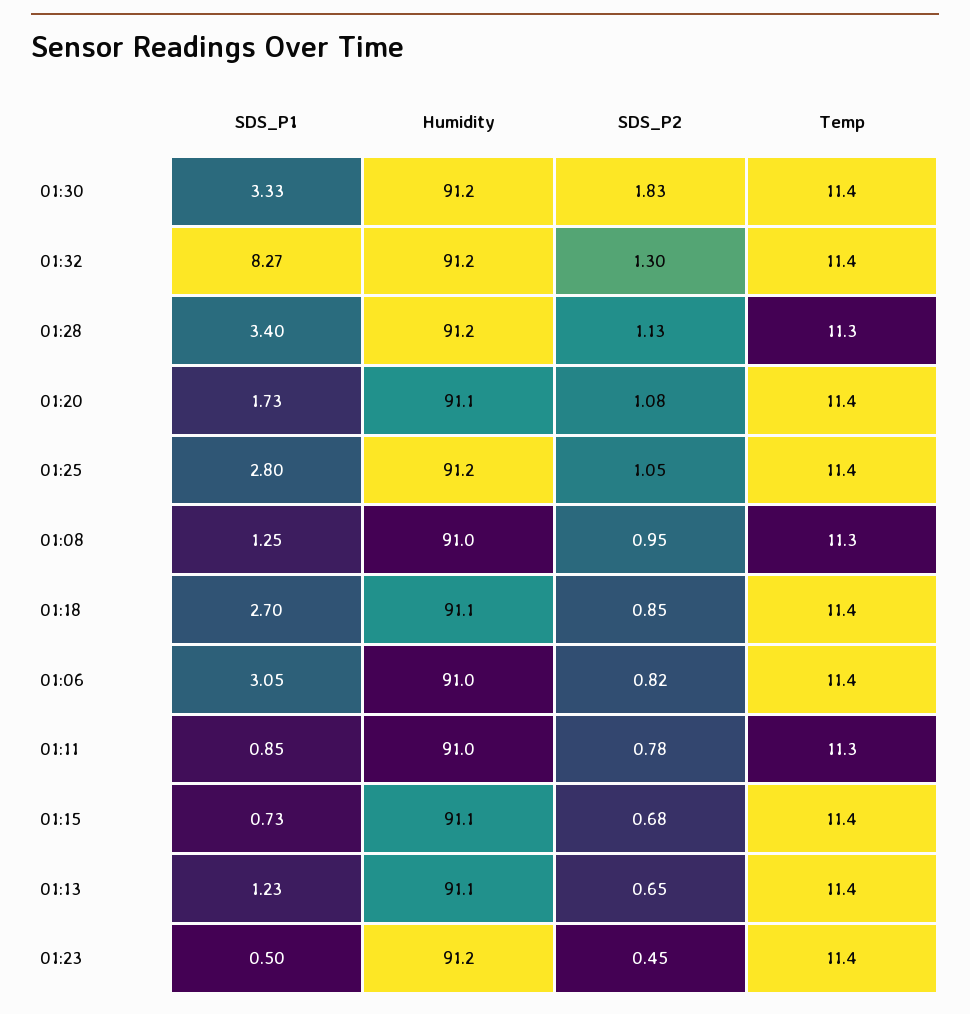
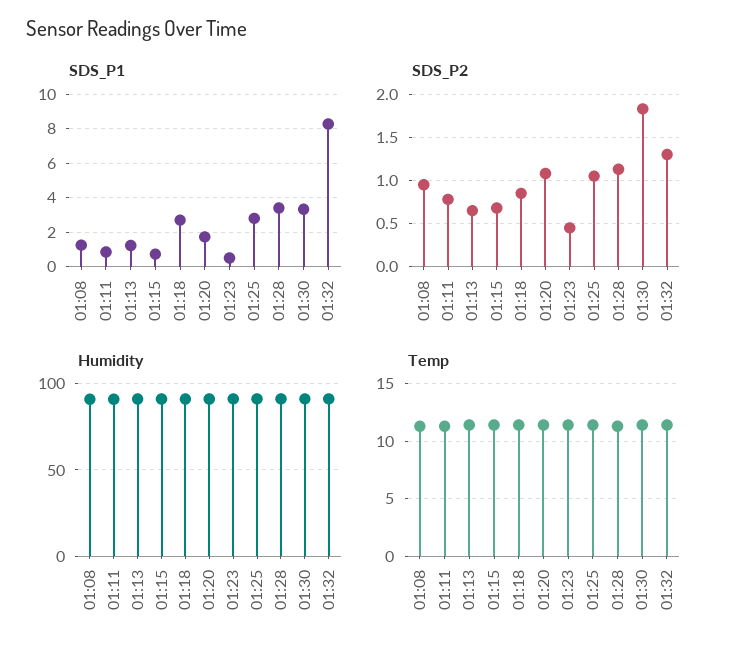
  {
    "SDS_P1": {
      "01:30": 3.33,
      "01:32": 8.27,
      "01:28": 3.4,
      "01:20": 1.73,
      "01:25": 2.8,
      "01:08": 1.25,
      "01:18": 2.7,
-     "01:06": 3.05,
      "01:11": 0.85,
      "01:15": 0.73,
      "01:13": 1.23,
      "01:23": 0.5
    },
    "Humidity": {
      "01:30": 91.2,
      "01:32": 91.2,
      "01:28": 91.2,
      "01:20": 91.1,
      "01:25": 91.2,
      "01:08": 91,
      "01:18": 91.1,
-     "01:06": 91,
      "01:11": 91,
      "01:15": 91.1,
      "01:13": 91.1,
      "01:23": 91.2
    },
    "SDS_P2": {
      "01:30": 1.83,
      "01:32": 1.3,
      "01:28": 1.13,
      "01:20": 1.08,
      "01:25": 1.05,
      "01:08": 0.95,
      "01:18": 0.85,
-     "01:06": 0.82,
      "01:11": 0.78,
      "01:15": 0.68,
      "01:13": 0.65,
      "01:23": 0.45
    },
    "Temp": {
      "01:30": 11.4,
      "01:32": 11.4,
      "01:28": 11.3,
      "01:20": 11.4,
      "01:25": 11.4,
      "01:08": 11.3,
      "01:18": 11.4,
-     "01:06": 11.4,
      "01:11": 11.3,
      "01:15": 11.4,
      "01:13": 11.4,
      "01:23": 11.4
    }
  }

